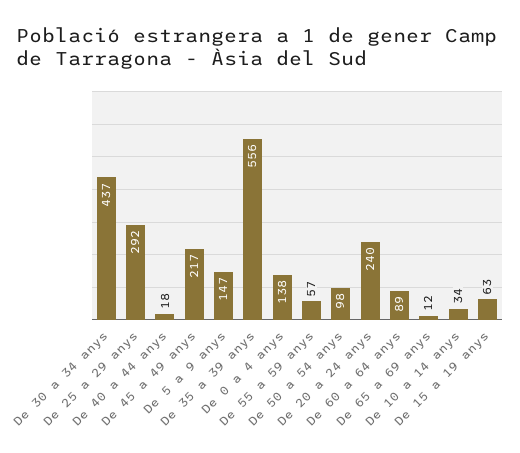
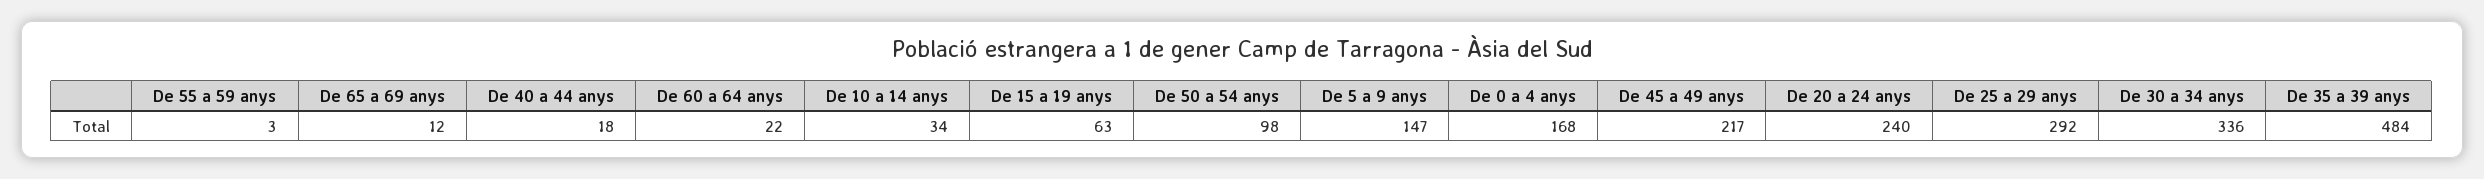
  {
-   "De 30 a 34 anys": 437,
+   "De 30 a 34 anys": 336,
    "De 25 a 29 anys": 292,
    "De 40 a 44 anys": 18,
    "De 45 a 49 anys": 217,
    "De 5 a 9 anys": 147,
-   "De 35 a 39 anys": 556,
+   "De 35 a 39 anys": 484,
-   "De 0 a 4 anys": 138,
+   "De 0 a 4 anys": 168,
-   "De 55 a 59 anys": 57,
+   "De 55 a 59 anys": 3,
    "De 50 a 54 anys": 98,
    "De 20 a 24 anys": 240,
-   "De 60 a 64 anys": 89,
+   "De 60 a 64 anys": 22,
    "De 65 a 69 anys": 12,
    "De 10 a 14 anys": 34,
    "De 15 a 19 anys": 63
  }

